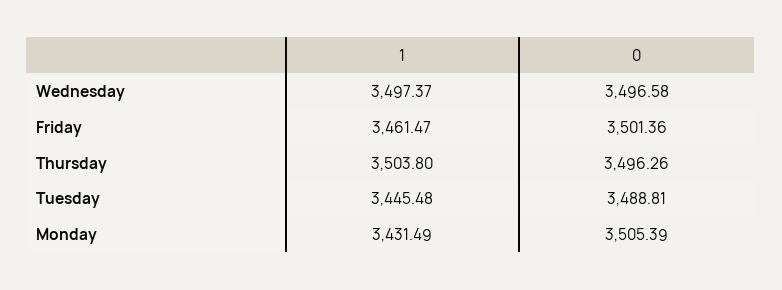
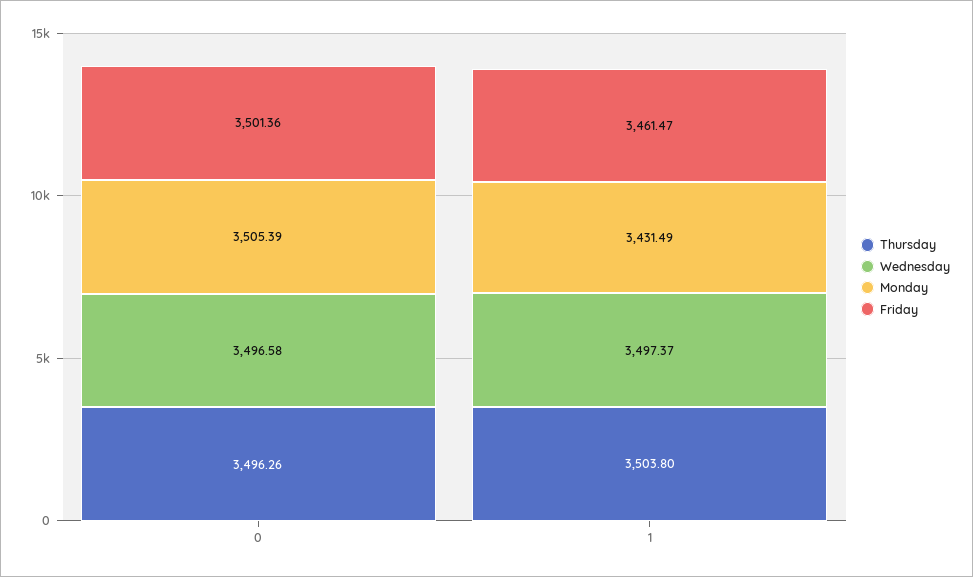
  {
    "Wednesday": {
      "1": 3497.37,
      "0": 3496.58
    },
    "Friday": {
      "1": 3461.47,
      "0": 3501.36
    },
    "Thursday": {
      "1": 3503.8,
      "0": 3496.26
    },
-   "Tuesday": {
-     "1": 3445.48,
-     "0": 3488.81
-   },
    "Monday": {
      "1": 3431.49,
      "0": 3505.39
    }
  }

